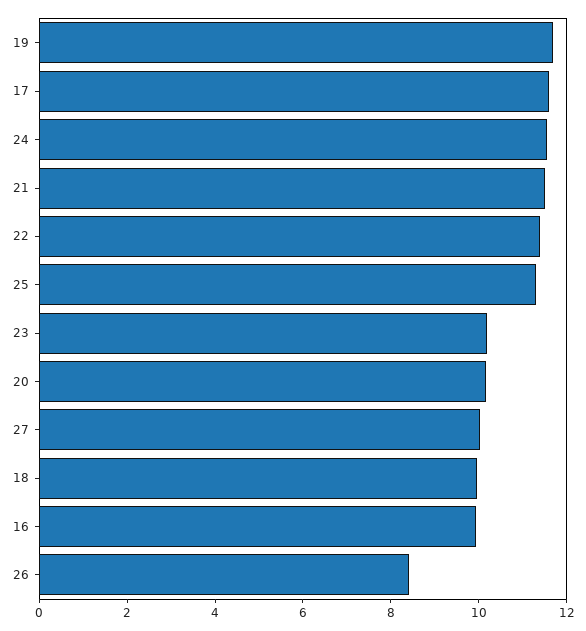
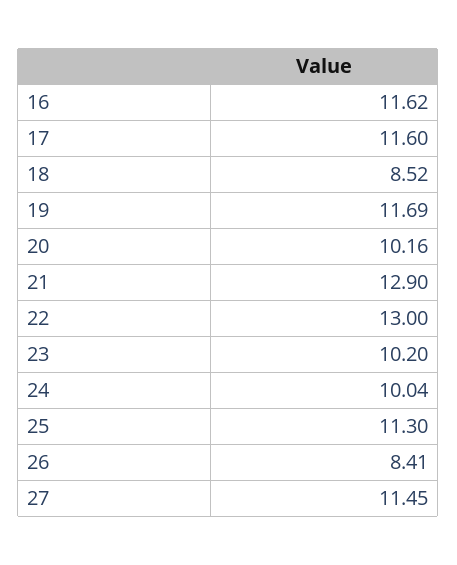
  {
    "19": 11.69,
    "17": 11.6,
-   "24": 11.5,
+   "24": 10.04,
-   "21": 11.5,
+   "21": 12.9,
-   "22": 11.5,
+   "22": 13,
    "25": 11.3,
    "23": 10.2,
    "20": 10.16,
-   "27": 10,
+   "27": 11.45,
-   "18": 10,
+   "18": 8.52,
-   "16": 10,
+   "16": 11.62,
    "26": 8.41
  }

